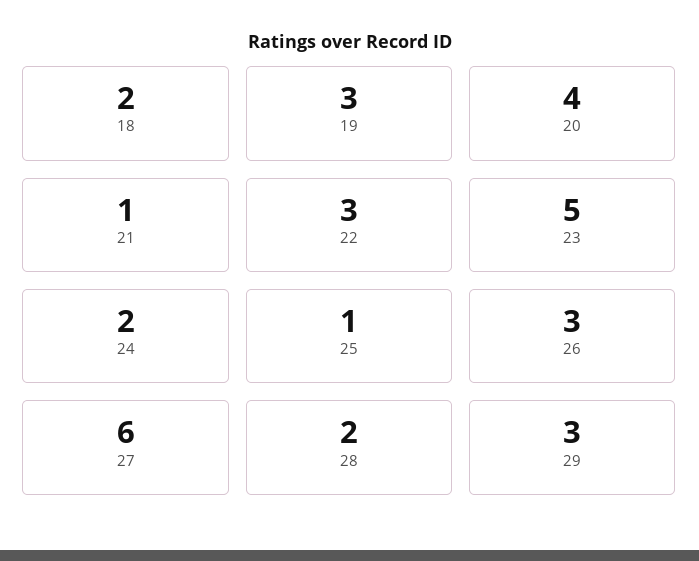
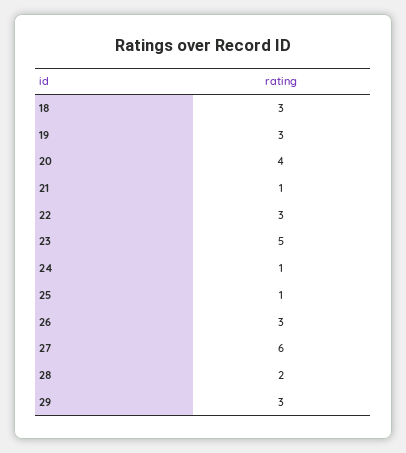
  {
-   "18": 2,
+   "18": 3,
    "19": 3,
    "20": 4,
    "21": 1,
    "22": 3,
    "23": 5,
-   "24": 2,
+   "24": 1,
    "25": 1,
    "26": 3,
    "27": 6,
    "28": 2,
    "29": 3
  }

